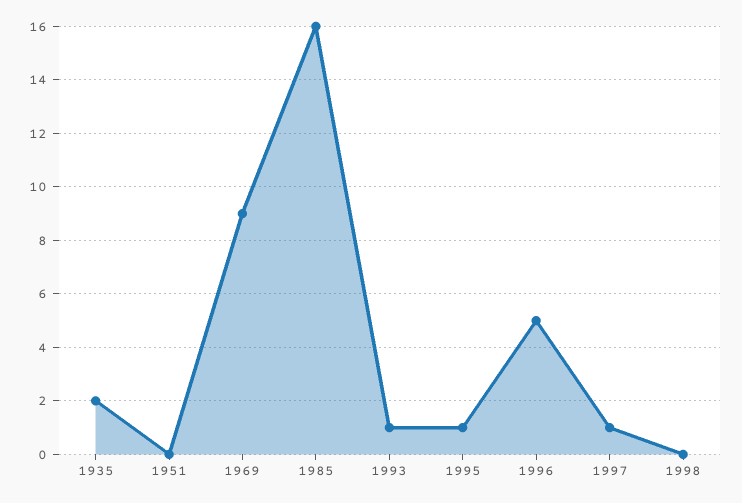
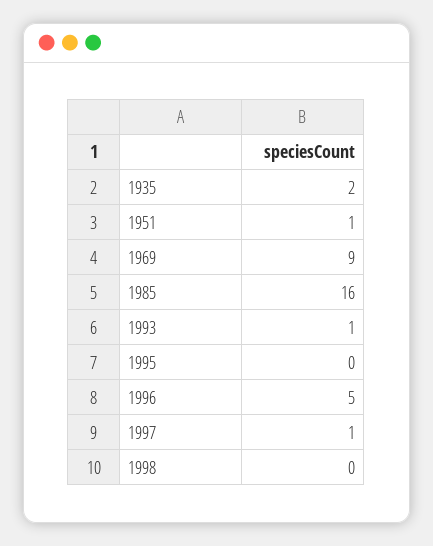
  {
    "1935": 2,
-   "1951": 0,
+   "1951": 1,
    "1969": 9,
    "1985": 16,
    "1993": 1,
-   "1995": 1,
+   "1995": 0,
    "1996": 5,
    "1997": 1,
    "1998": 0
  }

